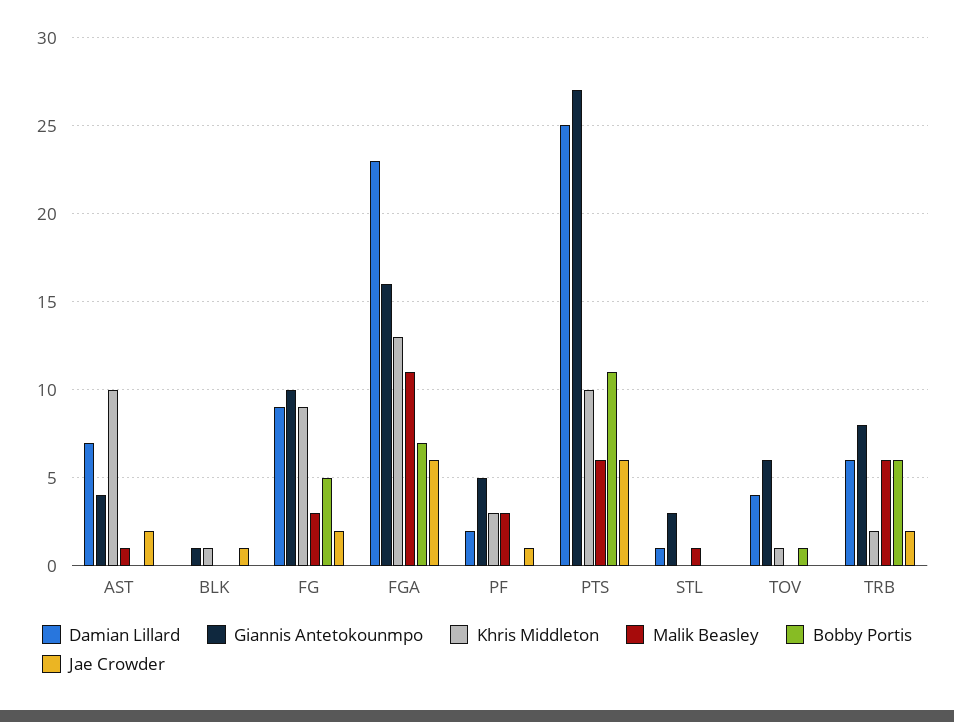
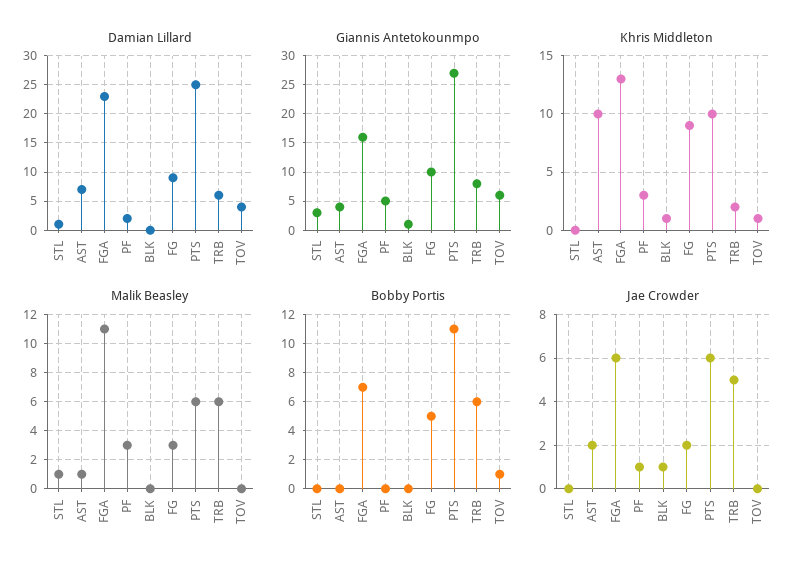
  {
    "Damian Lillard": {
      "AST": 7,
      "BLK": 0,
      "FG": 9,
      "FGA": 23,
      "PF": 2,
      "PTS": 25,
      "STL": 1,
      "TOV": 4,
      "TRB": 6
    },
    "Giannis Antetokounmpo": {
      "AST": 4,
      "BLK": 1,
      "FG": 10,
      "FGA": 16,
      "PF": 5,
      "PTS": 27,
      "STL": 3,
      "TOV": 6,
      "TRB": 8
    },
    "Khris Middleton": {
      "AST": 10,
      "BLK": 1,
      "FG": 9,
      "FGA": 13,
      "PF": 3,
      "PTS": 10,
      "STL": 0,
      "TOV": 1,
      "TRB": 2
    },
    "Malik Beasley": {
      "AST": 1,
      "BLK": 0,
      "FG": 3,
      "FGA": 11,
      "PF": 3,
      "PTS": 6,
      "STL": 1,
      "TOV": 0,
      "TRB": 6
    },
    "Bobby Portis": {
      "AST": 0,
      "BLK": 0,
      "FG": 5,
      "FGA": 7,
      "PF": 0,
      "PTS": 11,
      "STL": 0,
      "TOV": 1,
      "TRB": 6
    },
    "Jae Crowder": {
      "AST": 2,
      "BLK": 1,
      "FG": 2,
      "FGA": 6,
      "PF": 1,
      "PTS": 6,
      "STL": 0,
      "TOV": 0,
-     "TRB": 2
+     "TRB": 5
    }
  }

